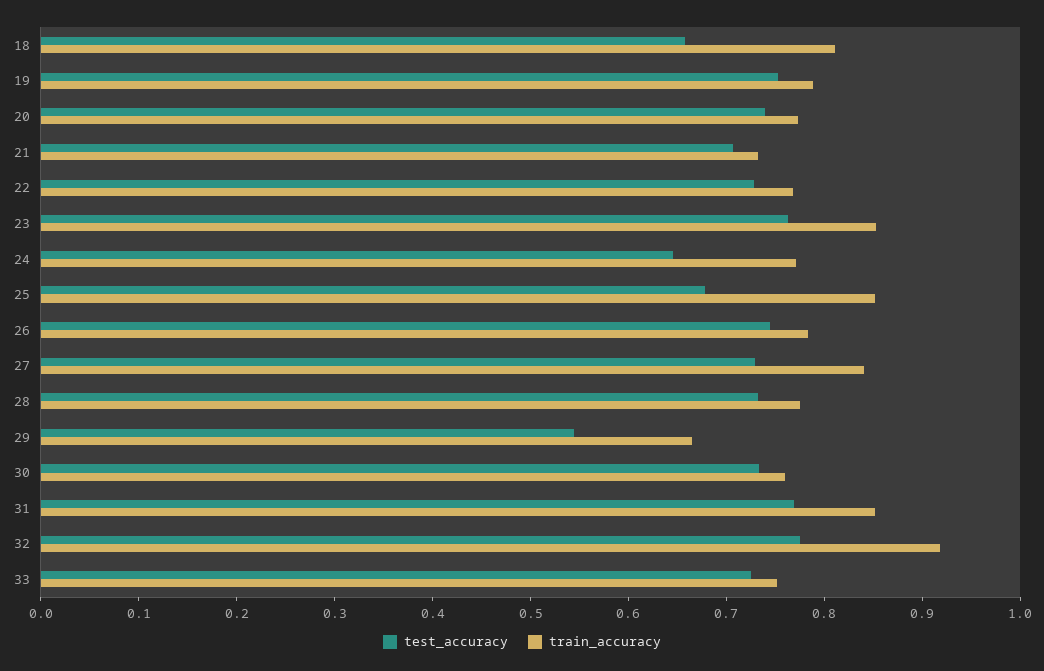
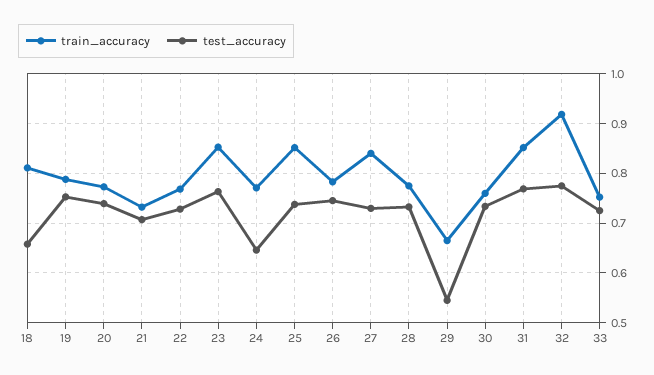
  {
    "test_accuracy": {
      "18": 0.66,
      "19": 0.76,
      "20": 0.74,
      "21": 0.7,
      "22": 0.72,
      "23": 0.76,
      "24": 0.64,
-     "25": 0.68,
+     "25": 0.74,
      "26": 0.74,
      "27": 0.72,
      "28": 0.74,
      "29": 0.54,
      "30": 0.74,
      "31": 0.76,
      "32": 0.78,
      "33": 0.72
    },
    "train_accuracy": {
      "18": 0.82,
      "19": 0.78,
      "20": 0.78,
      "21": 0.74,
      "22": 0.76,
      "23": 0.86,
      "24": 0.78,
      "25": 0.86,
      "26": 0.78,
      "27": 0.84,
      "28": 0.78,
      "29": 0.66,
      "30": 0.76,
      "31": 0.86,
      "32": 0.92,
      "33": 0.76
    }
  }

